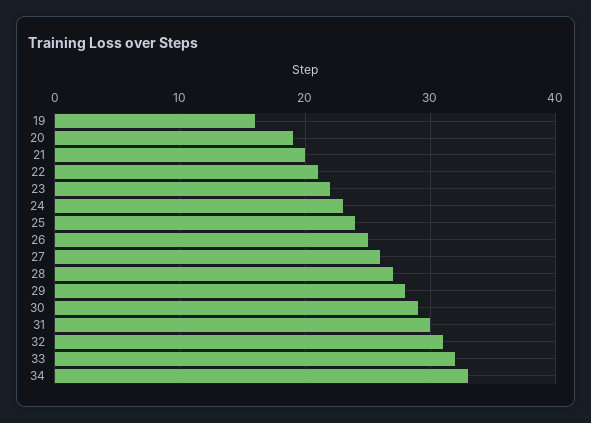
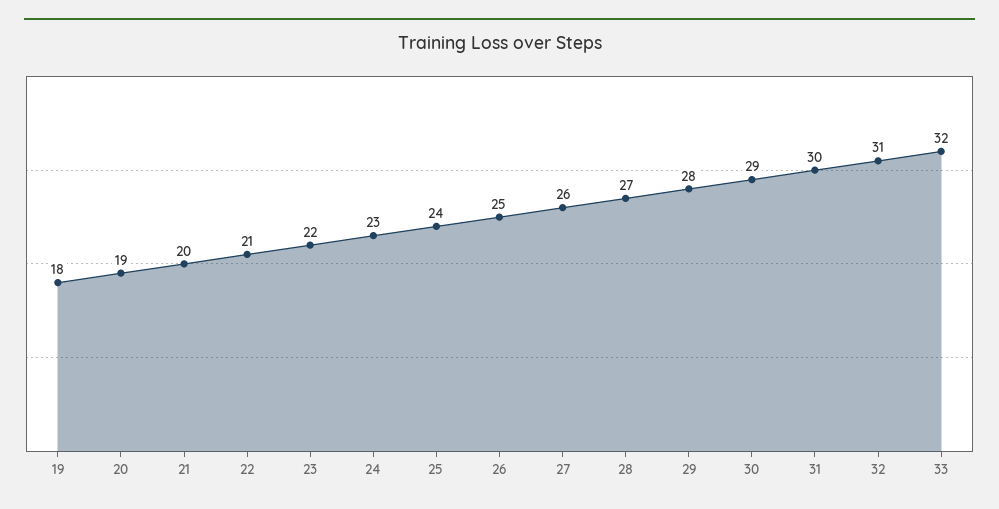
  {
-   "19": 16,
+   "19": 18,
    "20": 19,
    "21": 20,
    "22": 21,
    "23": 22,
    "24": 23,
    "25": 24,
    "26": 25,
    "27": 26,
    "28": 27,
    "29": 28,
    "30": 29,
    "31": 30,
    "32": 31,
-   "33": 32,
+   "33": 32
-   "34": 33
  }

